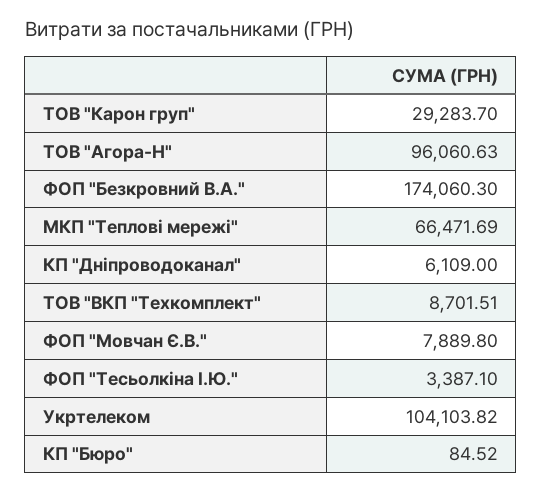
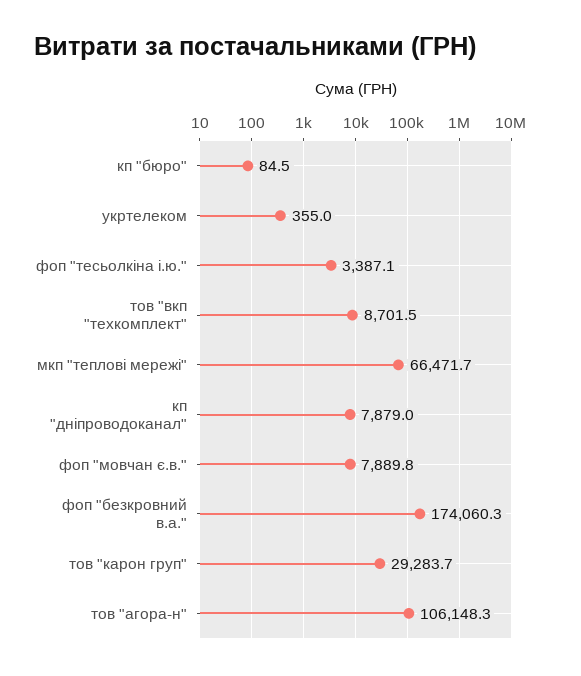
  {
    "ТОВ \"Карон груп\"": 29283.7,
-   "ТОВ \"Агора-Н\"": 96060.63,
+   "ТОВ \"Агора-Н\"": 106148.3,
    "ФОП \"Безкровний В.А.\"": 174060.3,
    "МКП \"Теплові мережі\"": 66471.69,
-   "КП \"Дніпроводоканал\"": 6109,
+   "КП \"Дніпроводоканал\"": 7879,
    "ТОВ \"ВКП \"Техкомплект\"": 8701.51,
    "ФОП \"Мовчан Є.В.\"": 7889.8,
    "ФОП \"Тесьолкіна І.Ю.\"": 3387.1,
-   "Укртелеком": 104103.82,
+   "Укртелеком": 355,
    "КП \"Бюро\"": 84.52
  }

